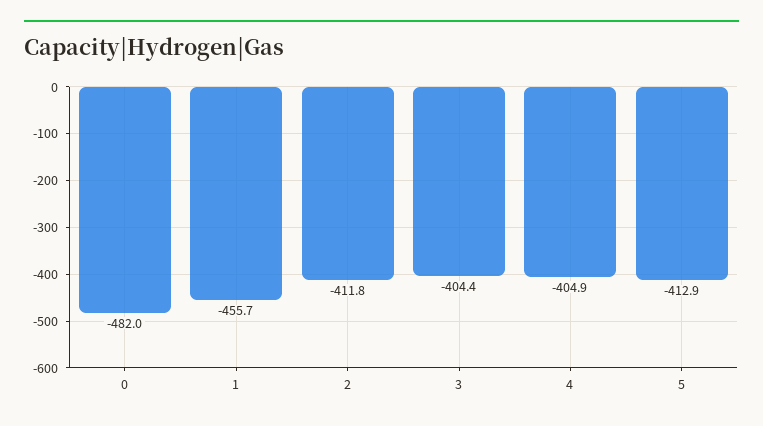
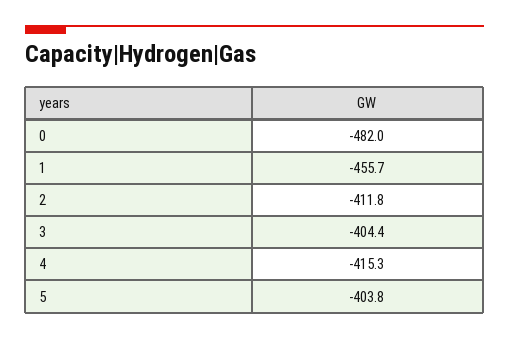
  {
    "0": -482,
    "1": -455.7,
    "2": -411.8,
    "3": -404.4,
-   "4": -404.9,
+   "4": -415.3,
-   "5": -412.9
+   "5": -403.8
  }

